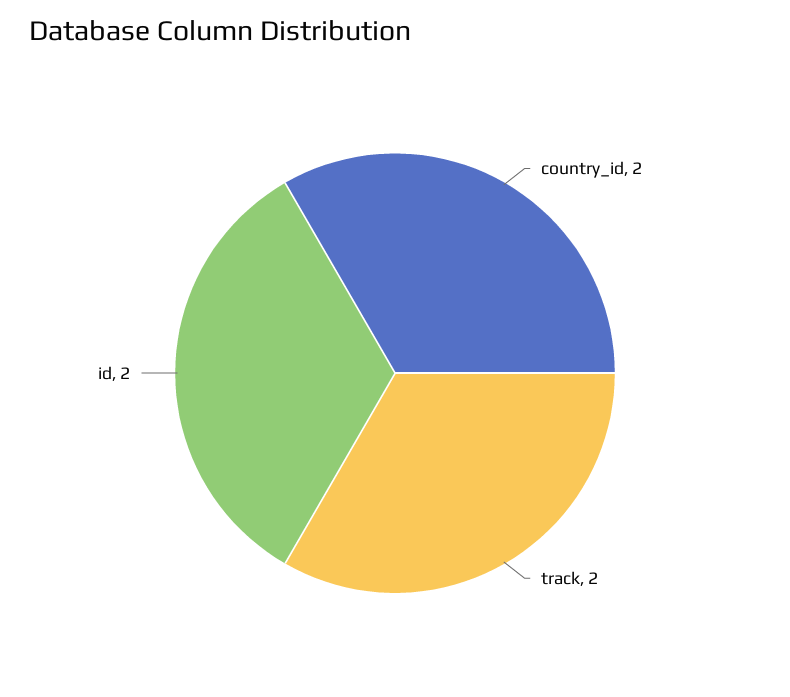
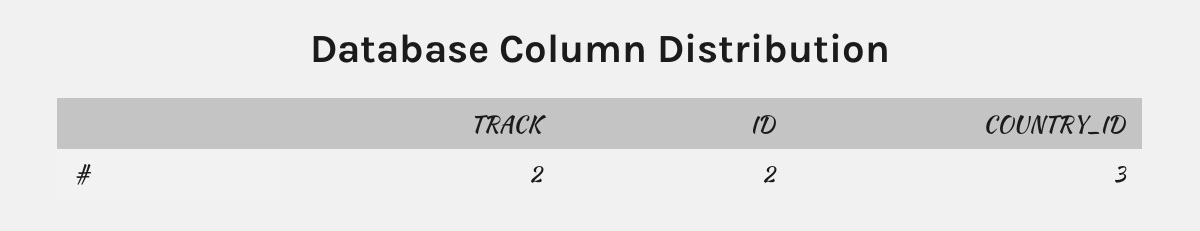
  {
-   "country_id": 2,
+   "country_id": 3,
    "track": 2,
    "id": 2
  }

